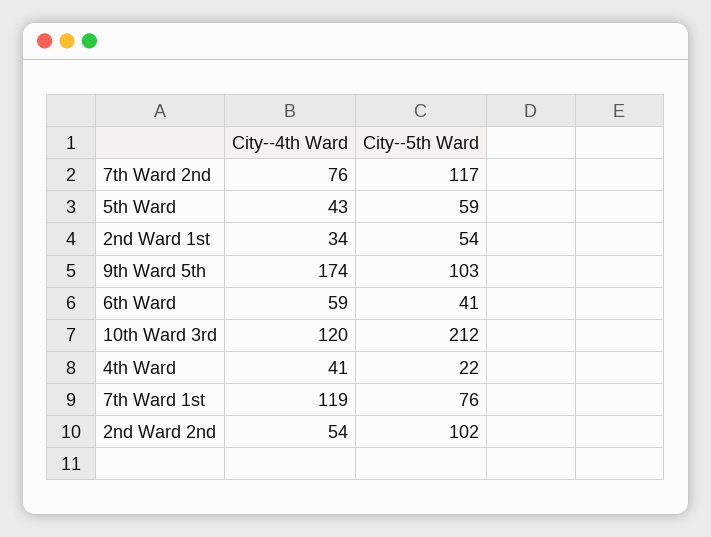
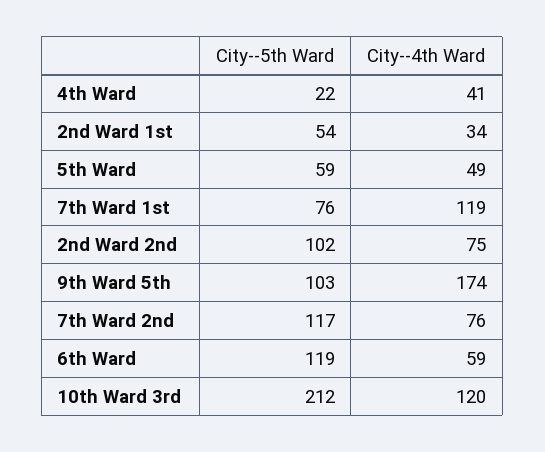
  {
    "City--4th Ward": {
      "7th Ward 2nd": 76,
-     "5th Ward": 43,
+     "5th Ward": 49,
      "2nd Ward 1st": 34,
      "9th Ward 5th": 174,
      "6th Ward": 59,
      "10th Ward 3rd": 120,
      "4th Ward": 41,
      "7th Ward 1st": 119,
-     "2nd Ward 2nd": 54
+     "2nd Ward 2nd": 75
    },
    "City--5th Ward": {
      "7th Ward 2nd": 117,
      "5th Ward": 59,
      "2nd Ward 1st": 54,
      "9th Ward 5th": 103,
-     "6th Ward": 41,
+     "6th Ward": 119,
      "10th Ward 3rd": 212,
      "4th Ward": 22,
      "7th Ward 1st": 76,
      "2nd Ward 2nd": 102
    }
  }

